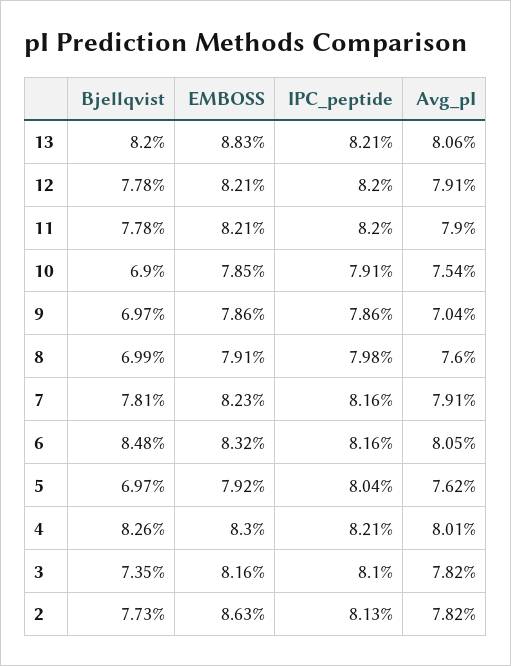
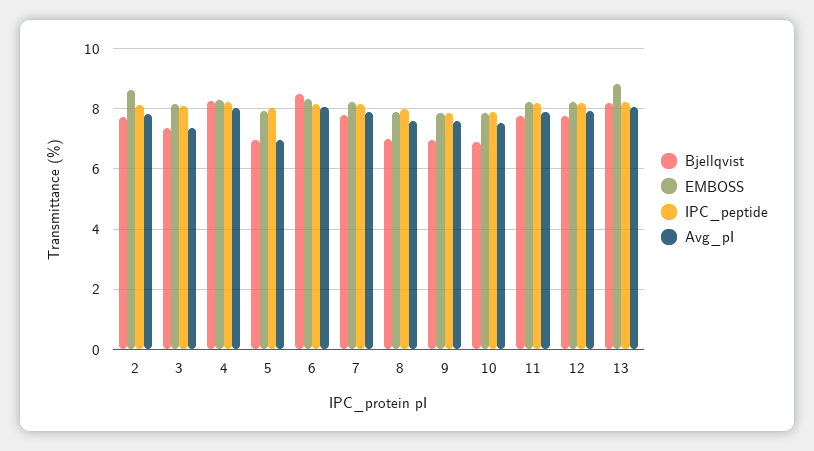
  {
    "Bjellqvist": {
      "13": 8.2,
      "12": 7.78,
      "11": 7.78,
      "10": 6.9,
      "9": 6.97,
      "8": 6.99,
      "7": 7.81,
      "6": 8.48,
      "5": 6.97,
      "4": 8.26,
      "3": 7.35,
      "2": 7.73
    },
    "EMBOSS": {
      "13": 8.83,
      "12": 8.21,
      "11": 8.21,
      "10": 7.85,
      "9": 7.86,
      "8": 7.91,
      "7": 8.23,
      "6": 8.32,
      "5": 7.92,
      "4": 8.3,
      "3": 8.16,
      "2": 8.63
    },
    "IPC_peptide": {
      "13": 8.21,
      "12": 8.2,
      "11": 8.2,
      "10": 7.91,
      "9": 7.86,
      "8": 7.98,
      "7": 8.16,
      "6": 8.16,
      "5": 8.04,
      "4": 8.21,
      "3": 8.1,
      "2": 8.13
    },
    "Avg_pI": {
      "13": 8.06,
      "12": 7.91,
      "11": 7.9,
      "10": 7.54,
-     "9": 7.04,
+     "9": 7.6,
      "8": 7.6,
      "7": 7.91,
      "6": 8.05,
-     "5": 7.62,
+     "5": 7,
      "4": 8.01,
-     "3": 7.82,
+     "3": 7.4,
      "2": 7.82
    }
  }

